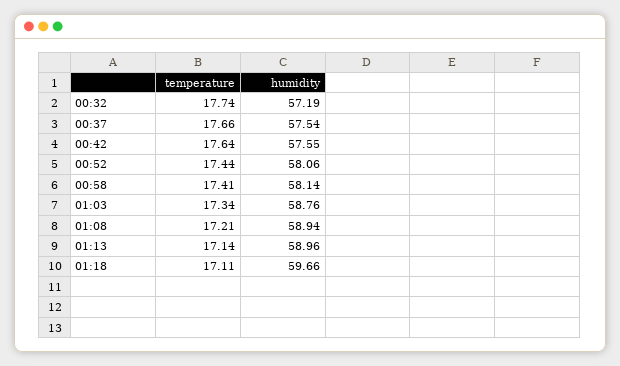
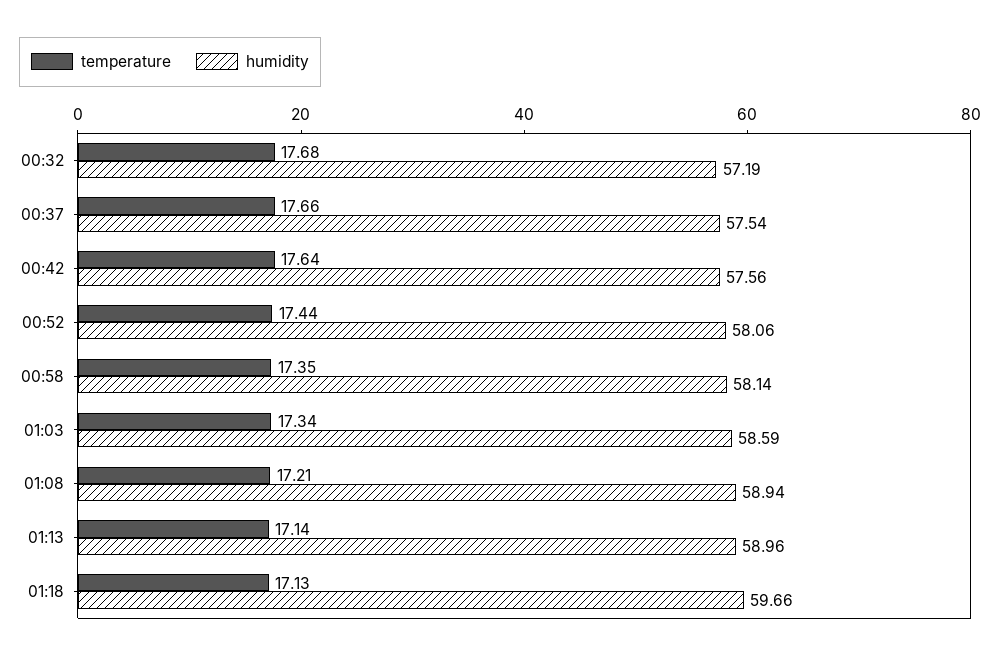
  {
    "temperature": {
-     "00:32": 17.74,
+     "00:32": 17.68,
      "00:37": 17.66,
      "00:42": 17.64,
      "00:52": 17.44,
-     "00:58": 17.41,
+     "00:58": 17.35,
      "01:03": 17.34,
      "01:08": 17.21,
      "01:13": 17.14,
-     "01:18": 17.11
+     "01:18": 17.13
    },
    "humidity": {
      "00:32": 57.19,
      "00:37": 57.54,
-     "00:42": 57.55,
+     "00:42": 57.56,
      "00:52": 58.06,
      "00:58": 58.14,
-     "01:03": 58.76,
+     "01:03": 58.59,
      "01:08": 58.94,
      "01:13": 58.96,
      "01:18": 59.66
    }
  }

